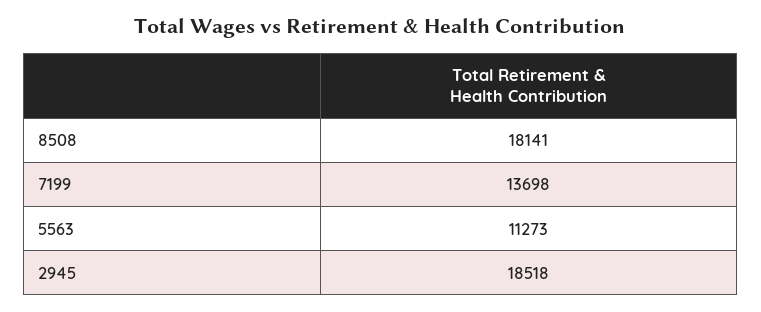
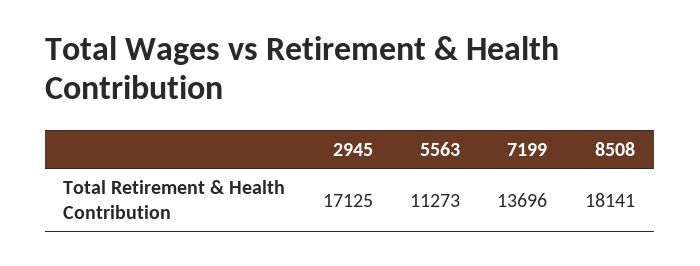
  {
    "8508": 18141,
-   "7199": 13698,
+   "7199": 13696,
    "5563": 11273,
-   "2945": 18518
+   "2945": 17125
  }

